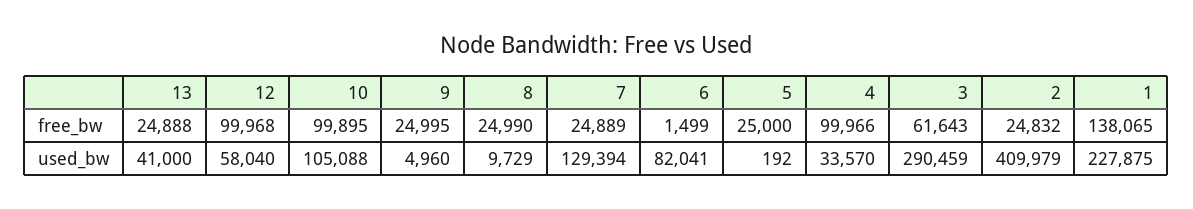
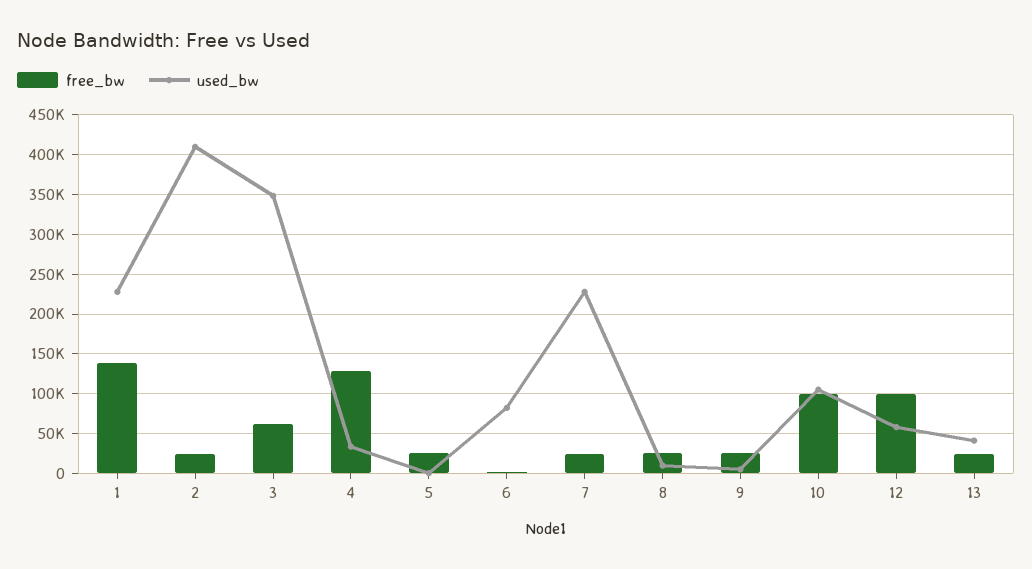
  {
    "free_bw": {
      "13": 24888,
      "12": 99968,
      "10": 99895,
      "9": 24995,
      "8": 24990,
      "7": 24889,
      "6": 1499,
      "5": 25000,
-     "4": 99966,
+     "4": 130000,
      "3": 61643,
      "2": 24832,
      "1": 138065
    },
    "used_bw": {
      "13": 41000,
      "12": 58040,
      "10": 105088,
      "9": 4960,
      "8": 9729,
-     "7": 129394,
+     "7": 230000,
      "6": 82041,
      "5": 192,
      "4": 33570,
-     "3": 290459,
+     "3": 350000,
      "2": 409979,
      "1": 227875
    }
  }

